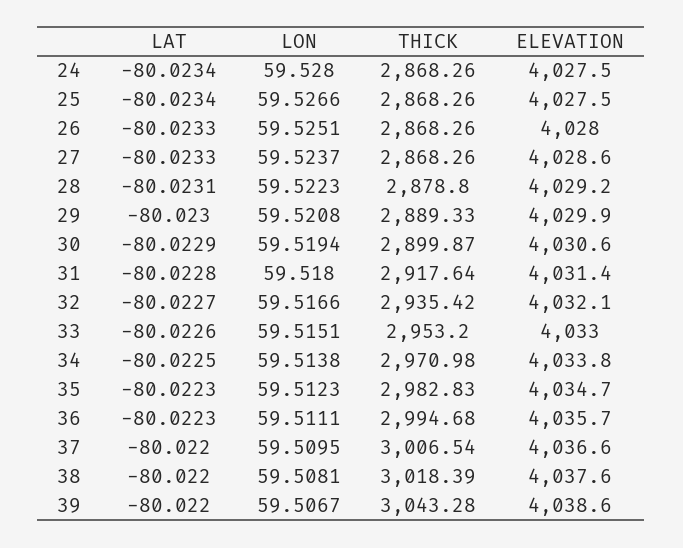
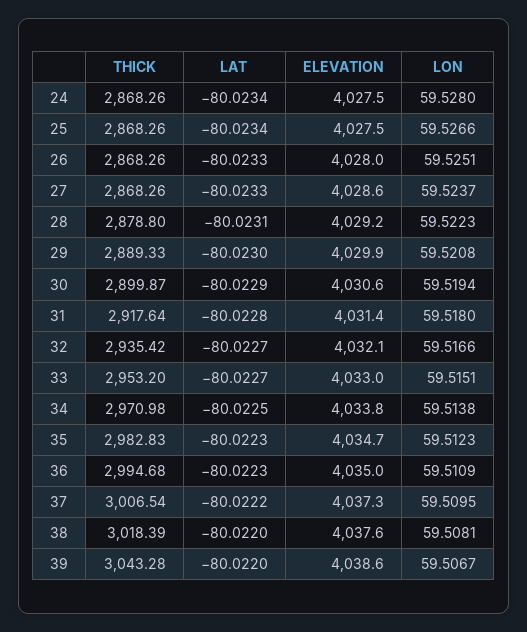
  {
    "LAT": {
      "24": -80.0234,
      "25": -80.0234,
      "26": -80.0233,
      "27": -80.0233,
      "28": -80.0231,
      "29": -80.023,
      "30": -80.0229,
      "31": -80.0228,
      "32": -80.0227,
-     "33": -80.0226,
+     "33": -80.0227,
      "34": -80.0225,
      "35": -80.0223,
      "36": -80.0223,
-     "37": -80.022,
+     "37": -80.0222,
      "38": -80.022,
      "39": -80.022
    },
    "LON": {
      "24": 59.528,
      "25": 59.5266,
      "26": 59.5251,
      "27": 59.5237,
      "28": 59.5223,
      "29": 59.5208,
      "30": 59.5194,
      "31": 59.518,
      "32": 59.5166,
      "33": 59.5151,
      "34": 59.5138,
      "35": 59.5123,
-     "36": 59.5111,
+     "36": 59.5109,
      "37": 59.5095,
      "38": 59.5081,
      "39": 59.5067
    },
    "THICK": {
      "24": 2868.26,
      "25": 2868.26,
      "26": 2868.26,
      "27": 2868.26,
      "28": 2878.8,
      "29": 2889.33,
      "30": 2899.87,
      "31": 2917.64,
      "32": 2935.42,
      "33": 2953.2,
      "34": 2970.98,
      "35": 2982.83,
      "36": 2994.68,
      "37": 3006.54,
      "38": 3018.39,
      "39": 3043.28
    },
    "ELEVATION": {
      "24": 4027.5,
      "25": 4027.5,
      "26": 4028,
      "27": 4028.6,
      "28": 4029.2,
      "29": 4029.9,
      "30": 4030.6,
      "31": 4031.4,
      "32": 4032.1,
      "33": 4033,
      "34": 4033.8,
      "35": 4034.7,
-     "36": 4035.7,
+     "36": 4035,
-     "37": 4036.6,
+     "37": 4037.3,
      "38": 4037.6,
      "39": 4038.6
    }
  }

